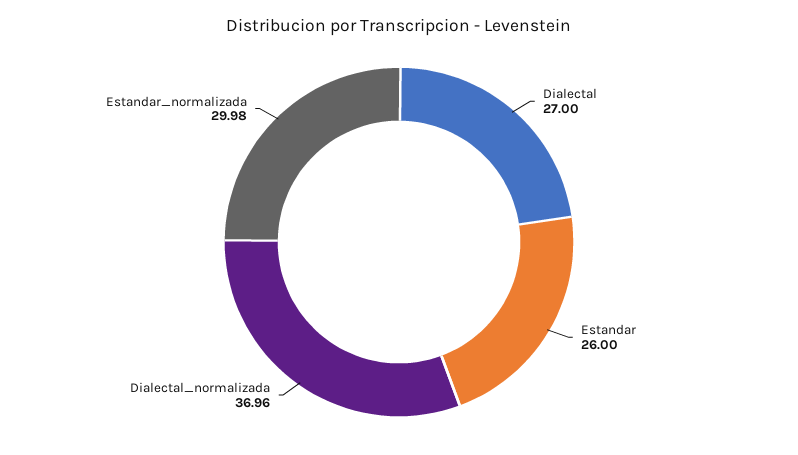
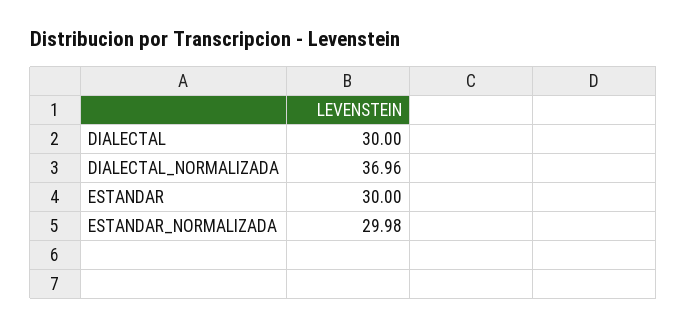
  {
-   "Dialectal": 27,
+   "Dialectal": 30,
-   "Estandar": 26,
+   "Estandar": 30,
    "Dialectal_normalizada": 36.96,
    "Estandar_normalizada": 29.98
  }

